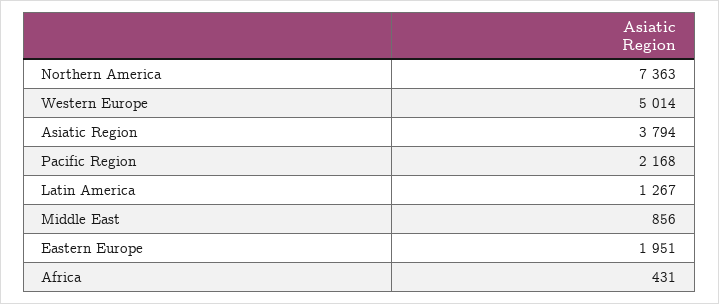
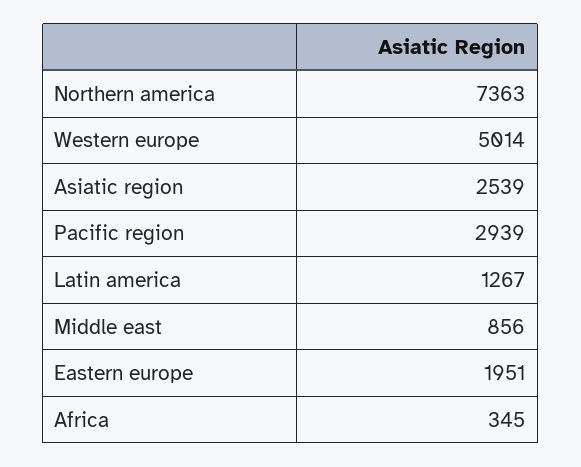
  {
    "Northern America": 7363,
    "Western Europe": 5014,
-   "Asiatic Region": 3794,
+   "Asiatic Region": 2539,
-   "Pacific Region": 2168,
+   "Pacific Region": 2939,
    "Latin America": 1267,
    "Middle East": 856,
    "Eastern Europe": 1951,
-   "Africa": 431
+   "Africa": 345
  }

